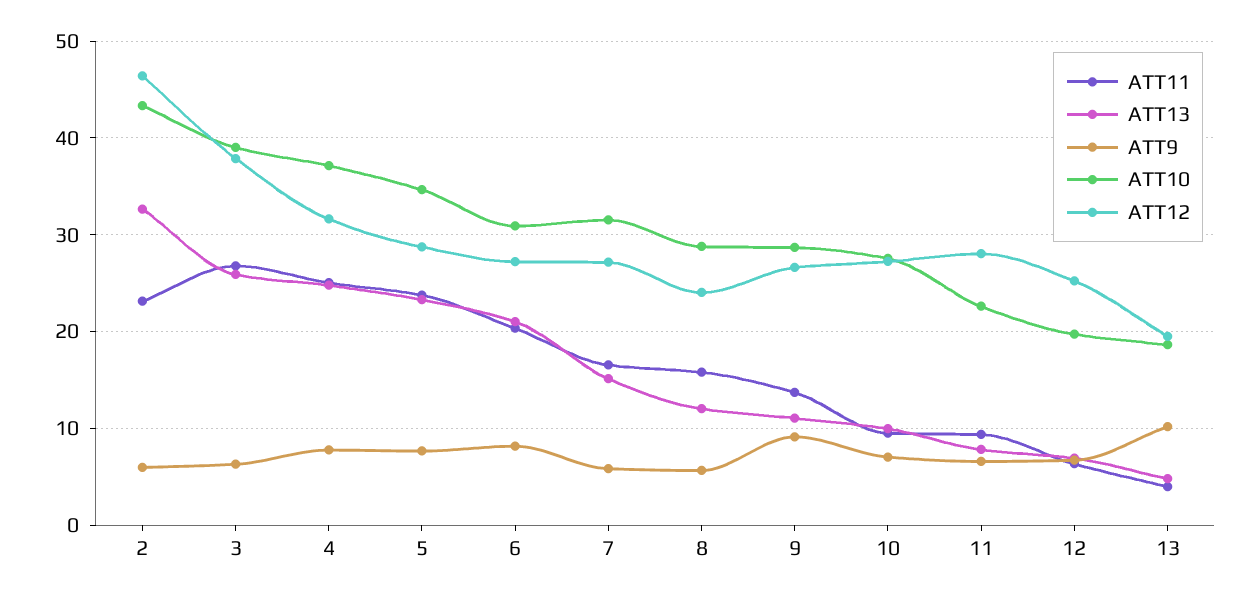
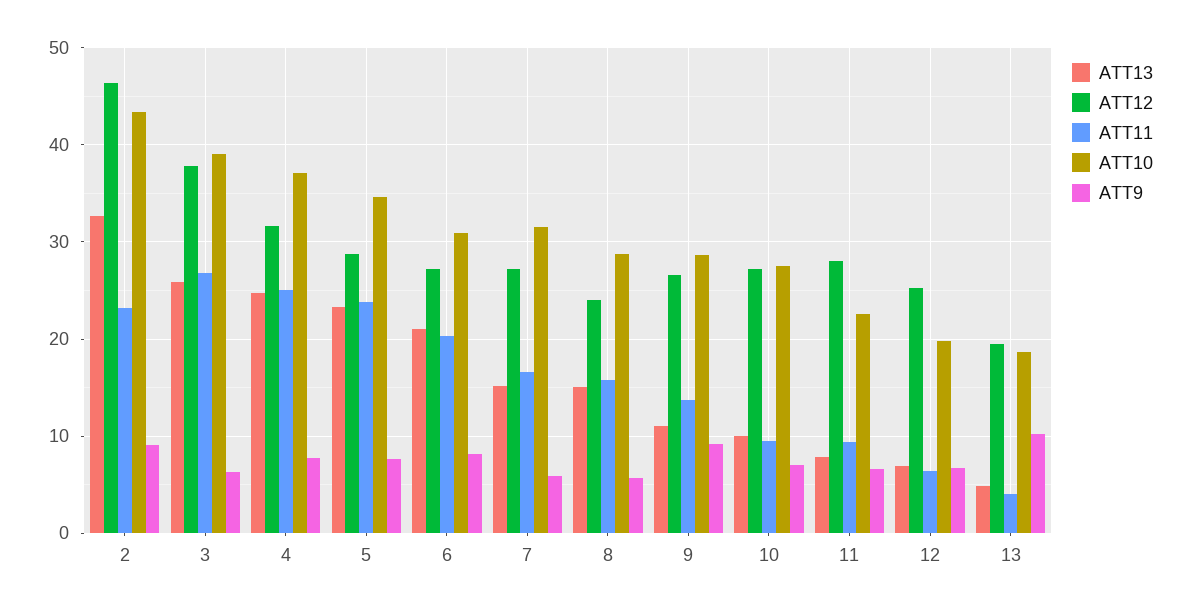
  {
    "ATT11": {
      "2": 23,
      "3": 27,
      "4": 25,
      "5": 24,
      "6": 20,
      "7": 17,
      "8": 16,
      "9": 14,
      "10": 10,
      "11": 9,
      "12": 6,
      "13": 4
    },
    "ATT13": {
      "2": 33,
      "3": 26,
      "4": 25,
      "5": 23,
      "6": 21,
      "7": 15,
-     "8": 12,
+     "8": 15,
      "9": 11,
      "10": 10,
      "11": 8,
      "12": 7,
      "13": 5
    },
    "ATT9": {
-     "2": 6,
+     "2": 9,
      "3": 6,
      "4": 8,
      "5": 8,
      "6": 8,
      "7": 6,
      "8": 6,
      "9": 9,
      "10": 7,
      "11": 7,
      "12": 7,
      "13": 10
    },
    "ATT10": {
      "2": 43,
      "3": 39,
      "4": 37,
      "5": 35,
      "6": 31,
      "7": 32,
      "8": 29,
      "9": 29,
      "10": 28,
      "11": 23,
      "12": 20,
      "13": 19
    },
    "ATT12": {
      "2": 46,
      "3": 38,
      "4": 32,
      "5": 29,
      "6": 27,
      "7": 27,
      "8": 24,
      "9": 27,
      "10": 27,
      "11": 28,
      "12": 25,
      "13": 20
    }
  }

